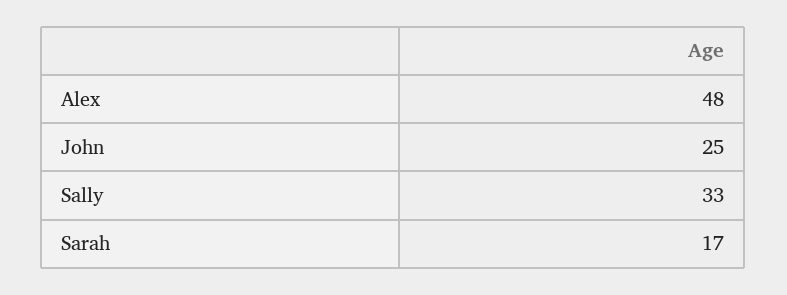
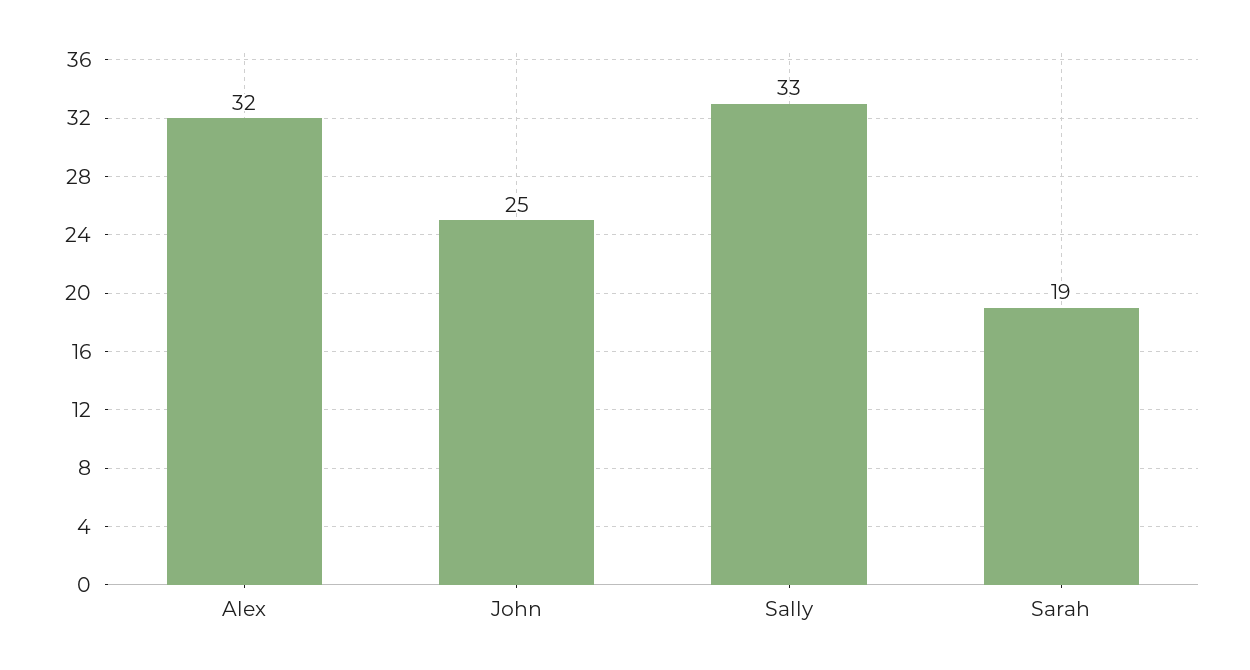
  {
-   "Alex": 48,
+   "Alex": 32,
    "John": 25,
    "Sally": 33,
-   "Sarah": 17
+   "Sarah": 19
  }

